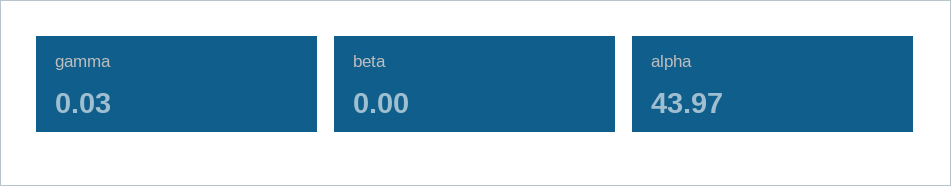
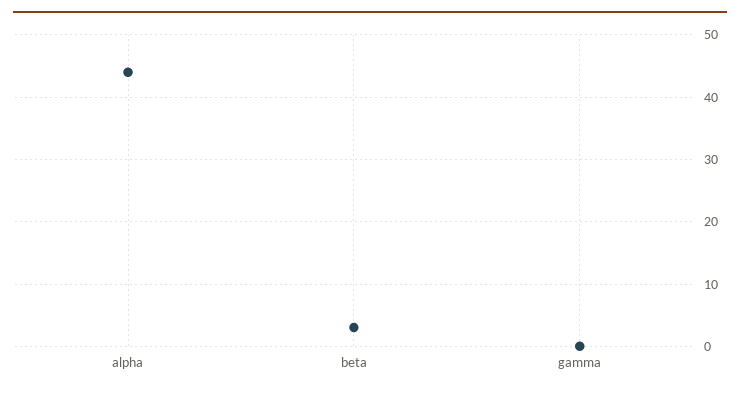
  {
    "gamma": 0.03,
-   "beta": 0,
+   "beta": 3,
    "alpha": 43.97
  }

